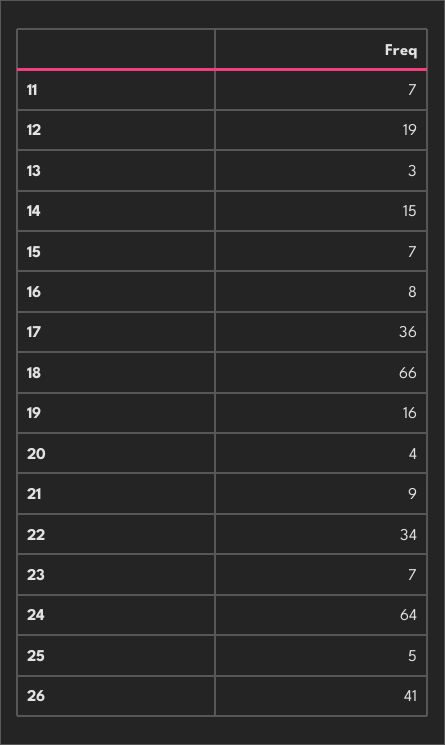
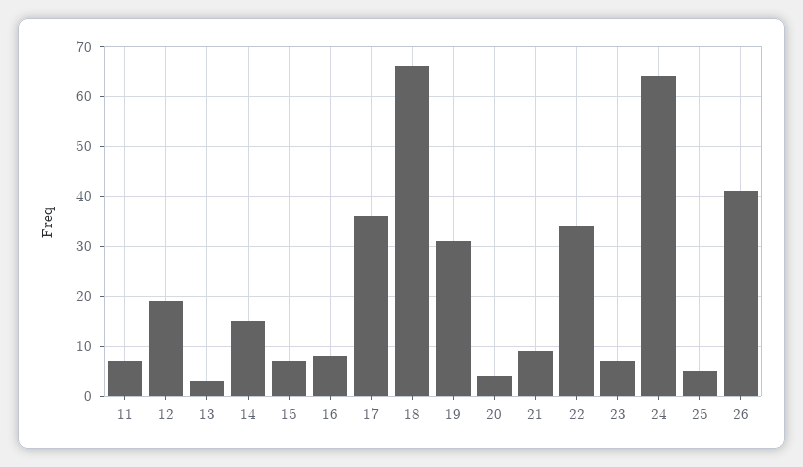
  {
    "11": 7,
    "12": 19,
    "13": 3,
    "14": 15,
    "15": 7,
    "16": 8,
    "17": 36,
    "18": 66,
-   "19": 16,
+   "19": 30,
    "20": 4,
    "21": 9,
    "22": 34,
    "23": 7,
    "24": 64,
    "25": 5,
    "26": 41
  }

